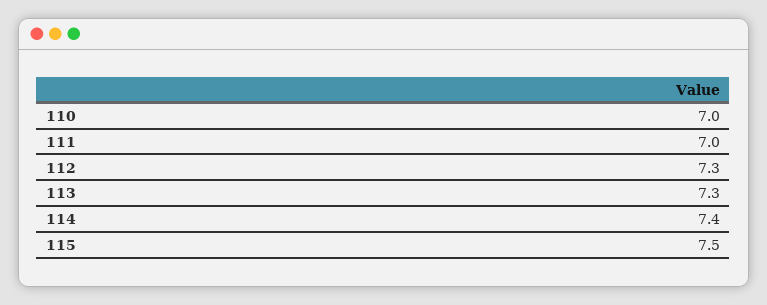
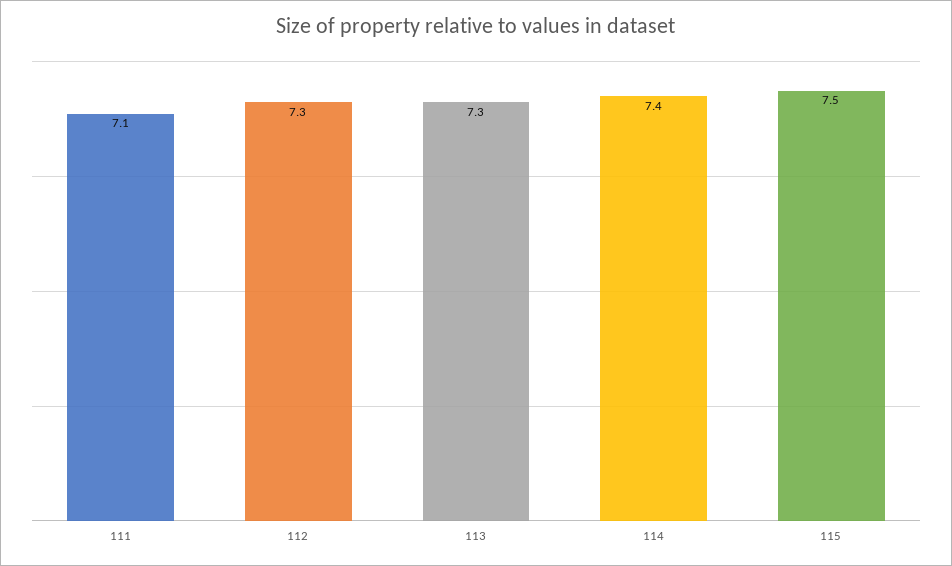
  {
-   "110": 7,
-   "111": 7,
+   "111": 7.1,
    "112": 7.3,
    "113": 7.3,
    "114": 7.4,
    "115": 7.5
  }

